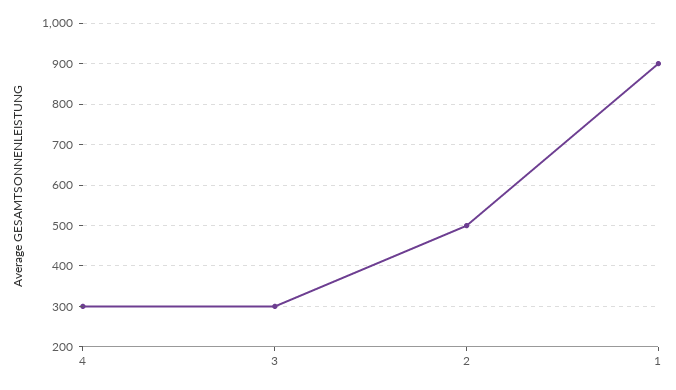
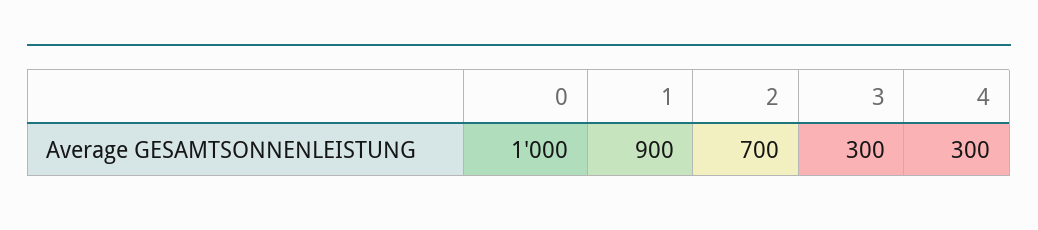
  {
    "4": 300,
    "3": 300,
-   "2": 500,
+   "2": 700,
-   "1": 900
+   "1": 900,
+   "0": 1000
  }

